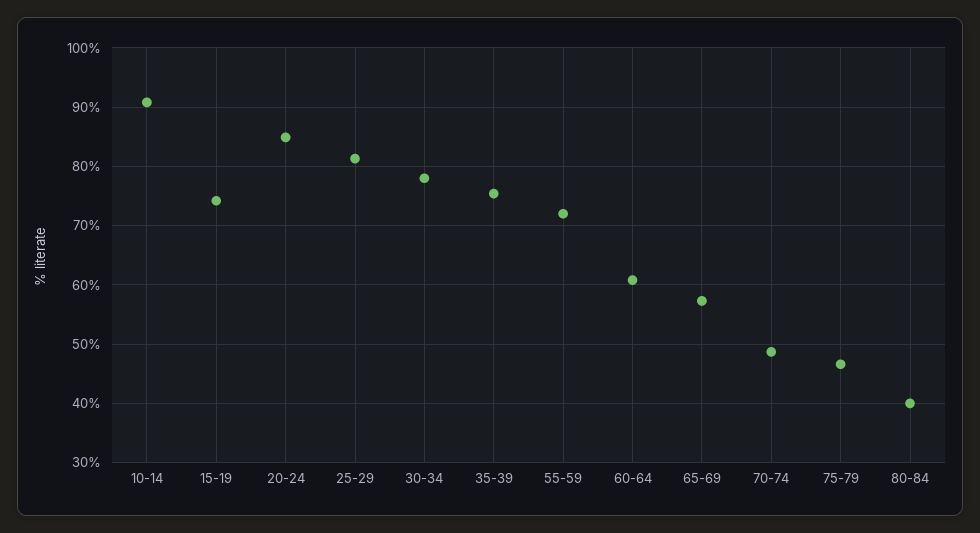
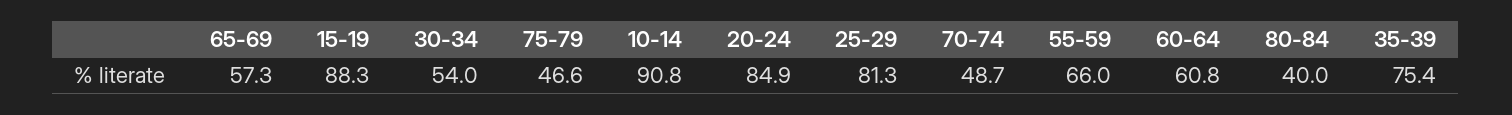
  {
    "10-14": 90.8,
-   "15-19": 74,
+   "15-19": 88.3,
    "20-24": 84.9,
    "25-29": 81.3,
-   "30-34": 78,
+   "30-34": 54,
    "35-39": 75.4,
-   "55-59": 72,
+   "55-59": 66,
    "60-64": 60.8,
    "65-69": 57.3,
    "70-74": 48.7,
    "75-79": 46.6,
    "80-84": 40
  }

